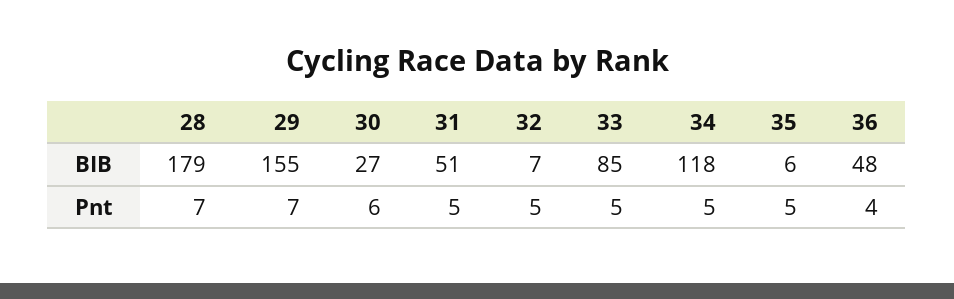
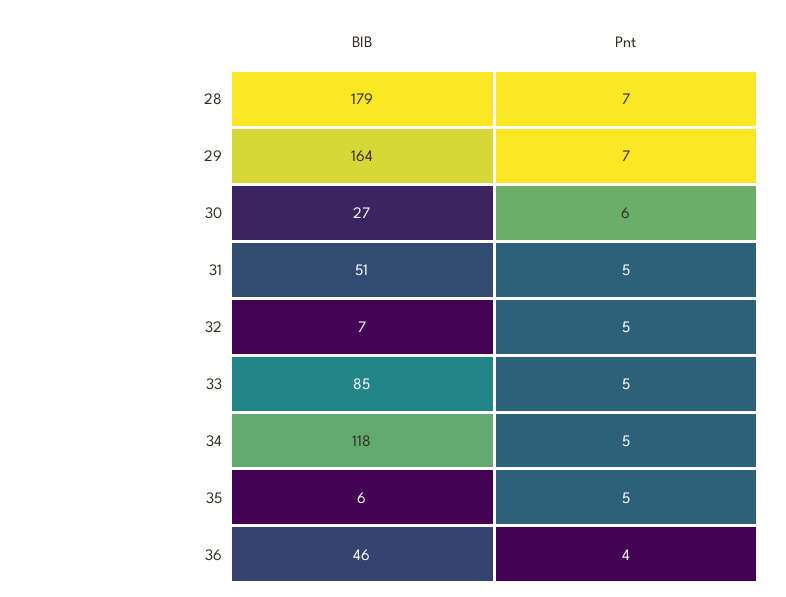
  {
    "28": {
      "BIB": 179,
      "Pnt": 7
    },
    "29": {
-     "BIB": 155,
+     "BIB": 164,
      "Pnt": 7
    },
    "30": {
      "BIB": 27,
      "Pnt": 6
    },
    "31": {
      "BIB": 51,
      "Pnt": 5
    },
    "32": {
      "BIB": 7,
      "Pnt": 5
    },
    "33": {
      "BIB": 85,
      "Pnt": 5
    },
    "34": {
      "BIB": 118,
      "Pnt": 5
    },
    "35": {
      "BIB": 6,
      "Pnt": 5
    },
    "36": {
-     "BIB": 48,
+     "BIB": 46,
      "Pnt": 4
    }
  }

